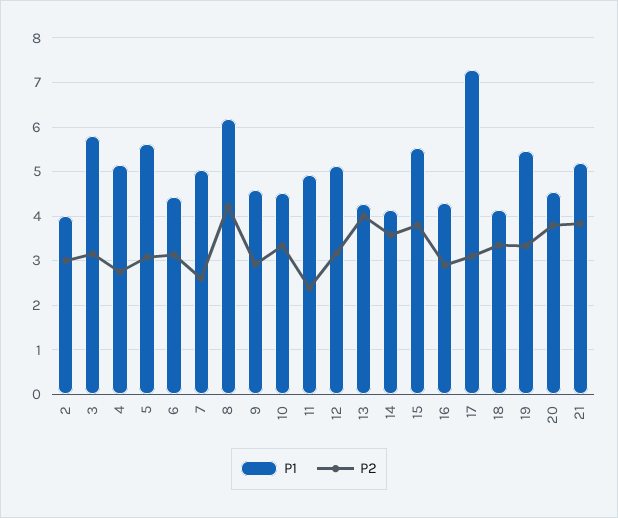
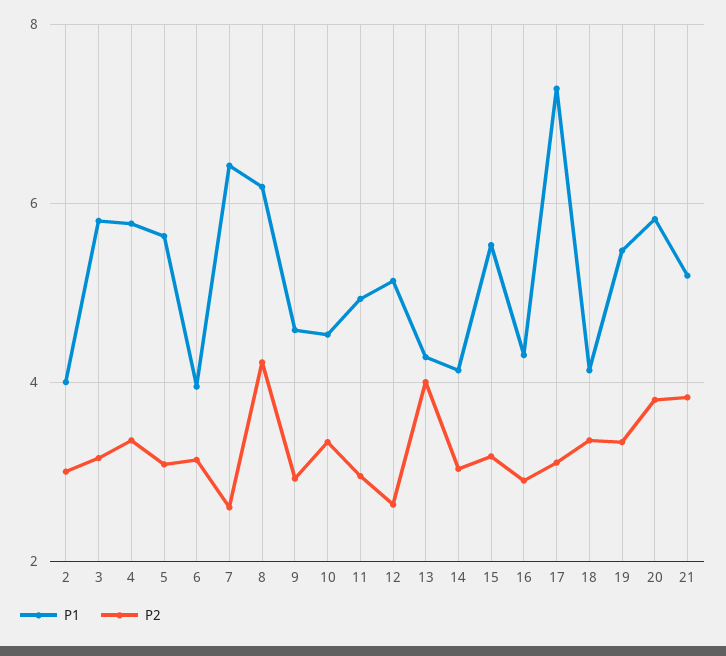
  {
    "P1": {
      "2": 4,
      "3": 5.8,
-     "4": 5.2,
+     "4": 5.8,
      "5": 5.6,
-     "6": 4.4,
+     "6": 4,
-     "7": 5,
+     "7": 6.4,
      "8": 6.2,
      "9": 4.6,
      "10": 4.6,
      "11": 5,
      "12": 5.2,
      "13": 4.2,
      "14": 4.2,
      "15": 5.6,
      "16": 4.4,
      "17": 7.2,
      "18": 4.2,
      "19": 5.4,
-     "20": 4.6,
+     "20": 5.8,
      "21": 5.2
    },
    "P2": {
      "2": 3,
      "3": 3.2,
-     "4": 2.8,
+     "4": 3.4,
      "5": 3,
      "6": 3.2,
      "7": 2.6,
      "8": 4.2,
      "9": 3,
      "10": 3.4,
-     "11": 2.4,
+     "11": 3,
-     "12": 3.2,
+     "12": 2.6,
      "13": 4,
-     "14": 3.6,
+     "14": 3,
-     "15": 3.8,
+     "15": 3.2,
      "16": 3,
      "17": 3.2,
      "18": 3.4,
      "19": 3.4,
      "20": 3.8,
      "21": 3.8
    }
  }

